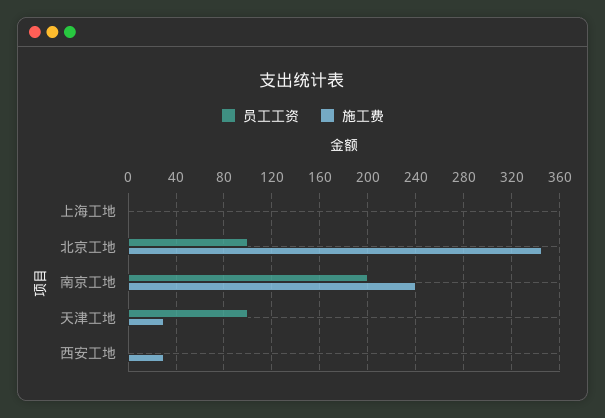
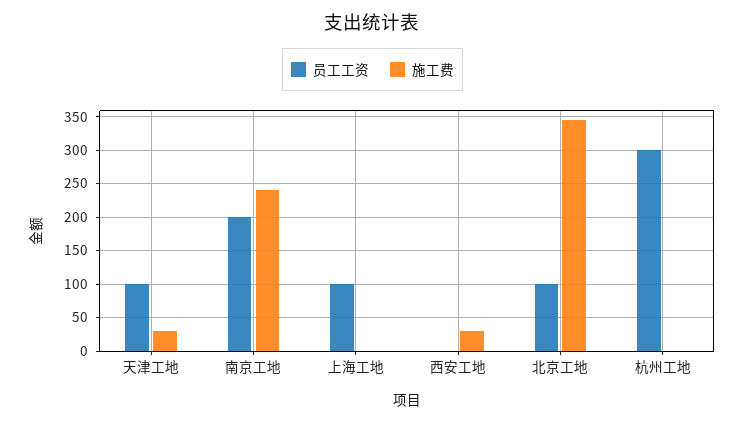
  {
    "员工工资": {
-     "上海工地": 0,
+     "上海工地": 100,
      "北京工地": 100,
      "南京工地": 200,
      "天津工地": 100,
-     "西安工地": 0
+     "西安工地": 0,
+     "杭州工地": 300
    },
    "施工费": {
      "上海工地": 0,
      "北京工地": 350,
      "南京工地": 240,
      "天津工地": 30,
-     "西安工地": 30
+     "西安工地": 30,
+     "杭州工地": 0
    }
  }

